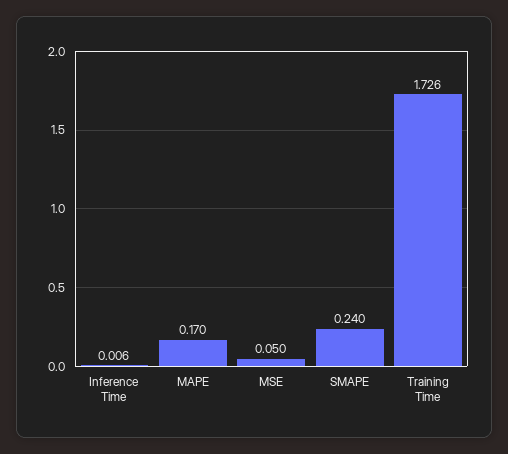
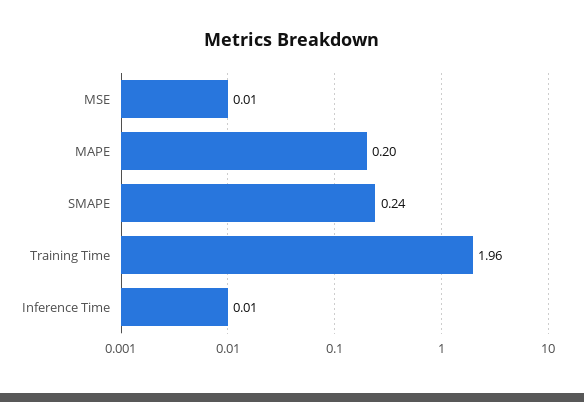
  {
    "Inference Time": 0.006,
-   "MAPE": 0.17,
+   "MAPE": 0.2,
-   "MSE": 0.05,
+   "MSE": 0.01,
    "SMAPE": 0.24,
-   "Training Time": 1.726
+   "Training Time": 1.96
  }

